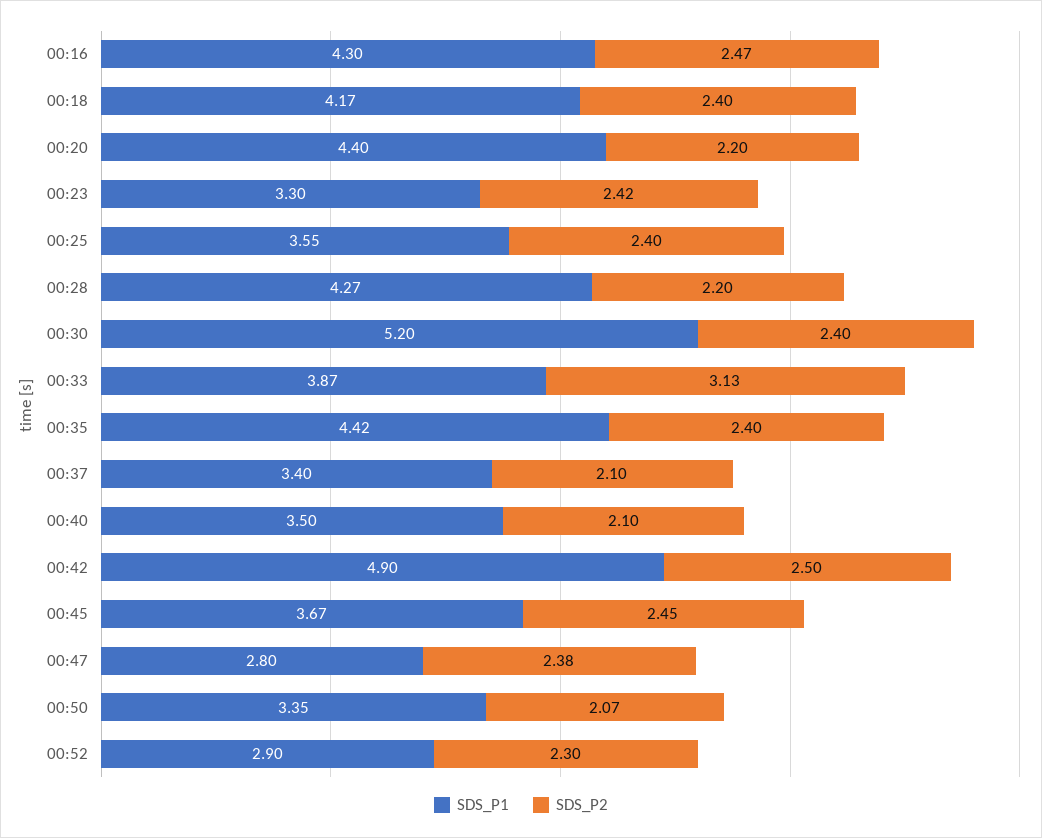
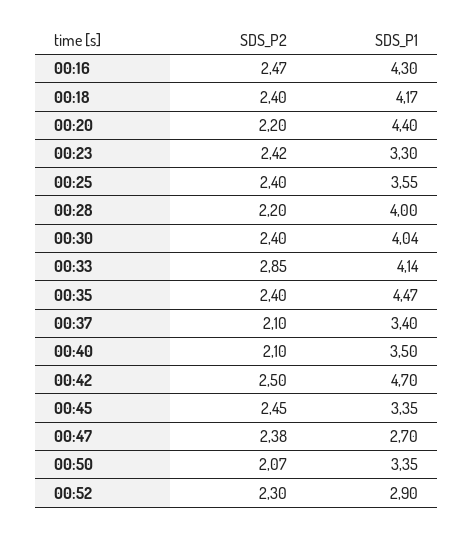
  {
    "SDS_P1": {
      "00:16": 4.3,
      "00:18": 4.17,
      "00:20": 4.4,
      "00:23": 3.3,
      "00:25": 3.55,
-     "00:28": 4.27,
+     "00:28": 4,
-     "00:30": 5.2,
+     "00:30": 4.04,
-     "00:33": 3.87,
+     "00:33": 4.14,
-     "00:35": 4.42,
+     "00:35": 4.47,
      "00:37": 3.4,
      "00:40": 3.5,
-     "00:42": 4.9,
+     "00:42": 4.7,
-     "00:45": 3.67,
+     "00:45": 3.35,
-     "00:47": 2.8,
+     "00:47": 2.7,
      "00:50": 3.35,
      "00:52": 2.9
    },
    "SDS_P2": {
      "00:16": 2.47,
      "00:18": 2.4,
      "00:20": 2.2,
      "00:23": 2.42,
      "00:25": 2.4,
      "00:28": 2.2,
      "00:30": 2.4,
-     "00:33": 3.13,
+     "00:33": 2.85,
      "00:35": 2.4,
      "00:37": 2.1,
      "00:40": 2.1,
      "00:42": 2.5,
      "00:45": 2.45,
      "00:47": 2.38,
      "00:50": 2.07,
      "00:52": 2.3
    }
  }

